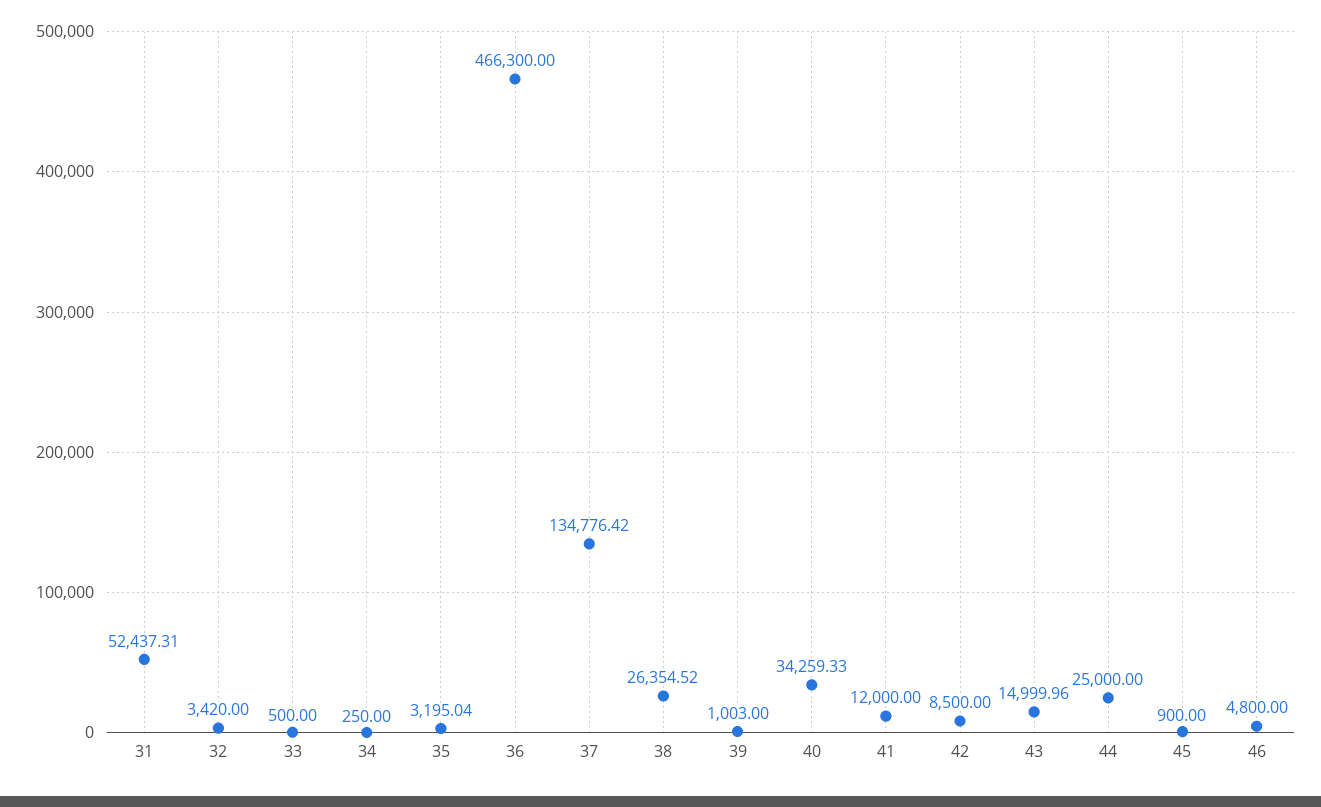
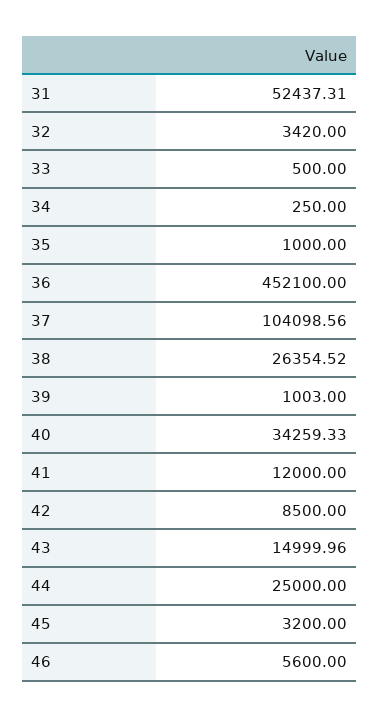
  {
    "31": 52437.31,
    "32": 3420,
    "33": 500,
    "34": 250,
-   "35": 3195.04,
+   "35": 1000,
-   "36": 466300,
+   "36": 452100,
-   "37": 134776.42,
+   "37": 104098.56,
    "38": 26354.52,
    "39": 1003,
    "40": 34259.33,
    "41": 12000,
    "42": 8500,
    "43": 14999.96,
    "44": 25000,
-   "45": 900,
+   "45": 3200,
-   "46": 4800
+   "46": 5600
  }

